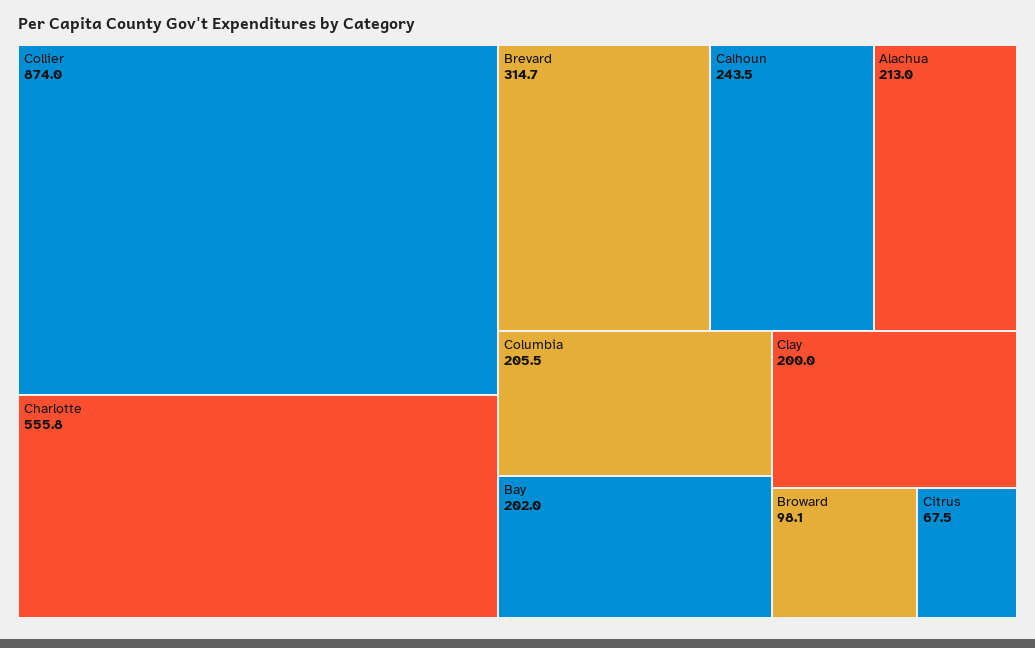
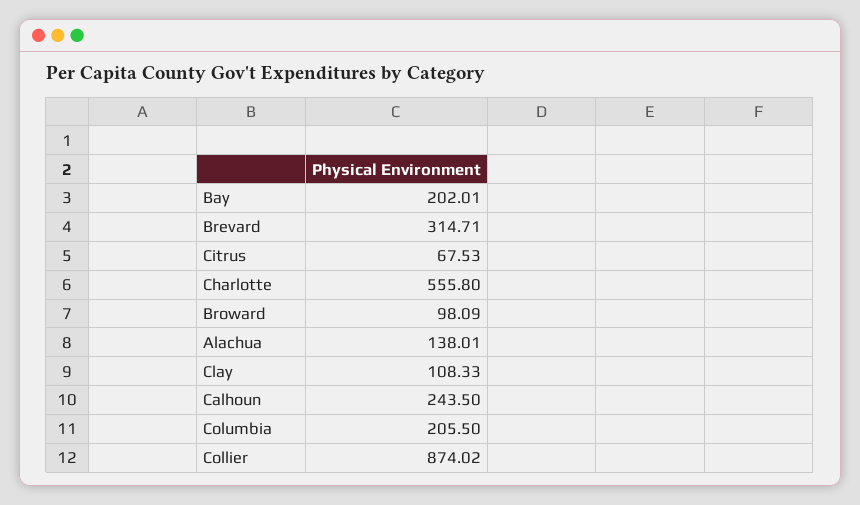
  {
    "Collier": 874.02,
    "Charlotte": 555.8,
    "Brevard": 314.71,
    "Calhoun": 243.5,
-   "Alachua": 213,
+   "Alachua": 138.01,
    "Columbia": 205.5,
    "Bay": 202.01,
-   "Clay": 200,
+   "Clay": 108.33,
    "Broward": 98.09,
    "Citrus": 67.53
  }

